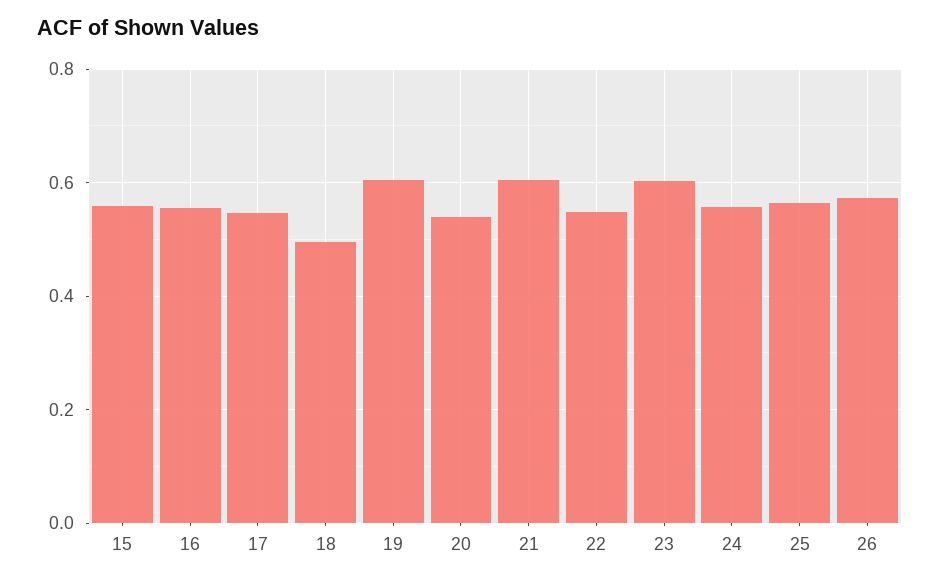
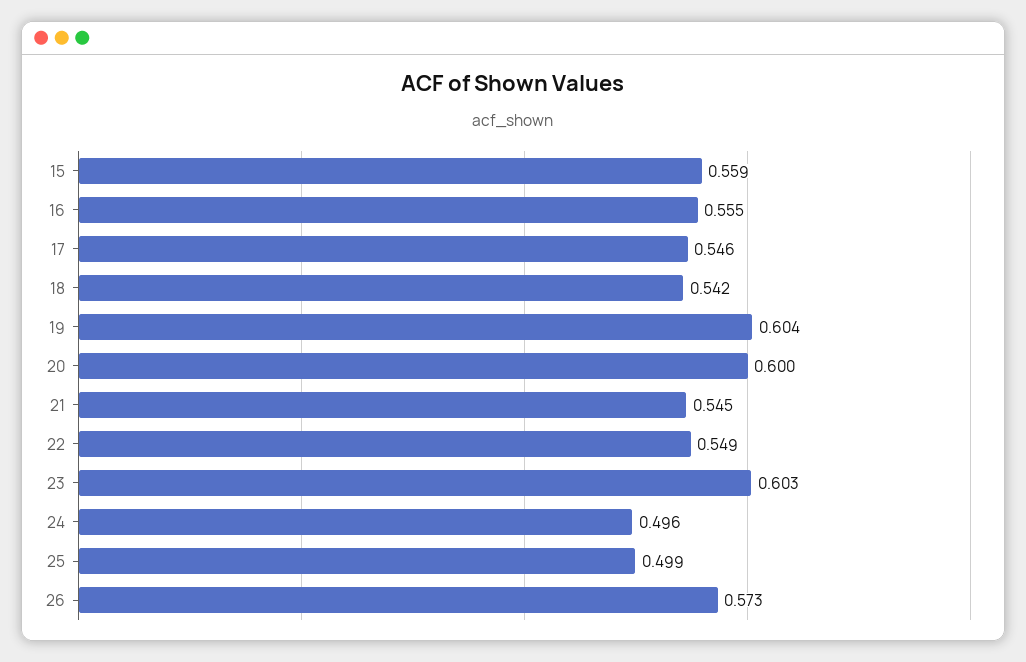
  {
    "15": 0.559,
    "16": 0.555,
    "17": 0.546,
-   "18": 0.5,
+   "18": 0.542,
    "19": 0.604,
-   "20": 0.54,
+   "20": 0.6,
-   "21": 0.6,
+   "21": 0.545,
    "22": 0.549,
    "23": 0.603,
-   "24": 0.56,
+   "24": 0.496,
-   "25": 0.56,
+   "25": 0.499,
    "26": 0.573
  }

